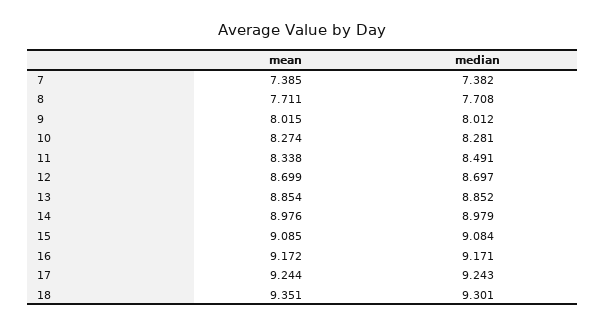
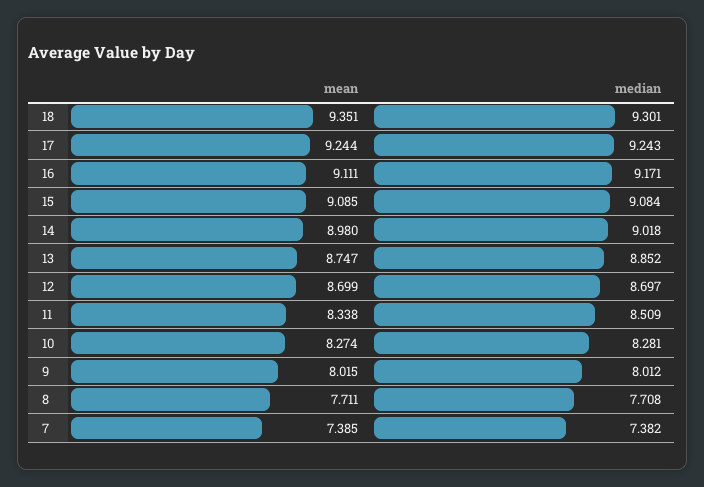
  {
    "mean": {
      "7": 7.385,
      "8": 7.711,
      "9": 8.015,
      "10": 8.274,
      "11": 8.338,
      "12": 8.699,
-     "13": 8.854,
+     "13": 8.747,
-     "14": 8.976,
+     "14": 8.98,
      "15": 9.085,
-     "16": 9.172,
+     "16": 9.111,
      "17": 9.244,
      "18": 9.351
    },
    "median": {
      "7": 7.382,
      "8": 7.708,
      "9": 8.012,
      "10": 8.281,
-     "11": 8.491,
+     "11": 8.509,
      "12": 8.697,
      "13": 8.852,
-     "14": 8.979,
+     "14": 9.018,
      "15": 9.084,
      "16": 9.171,
      "17": 9.243,
      "18": 9.301
    }
  }

